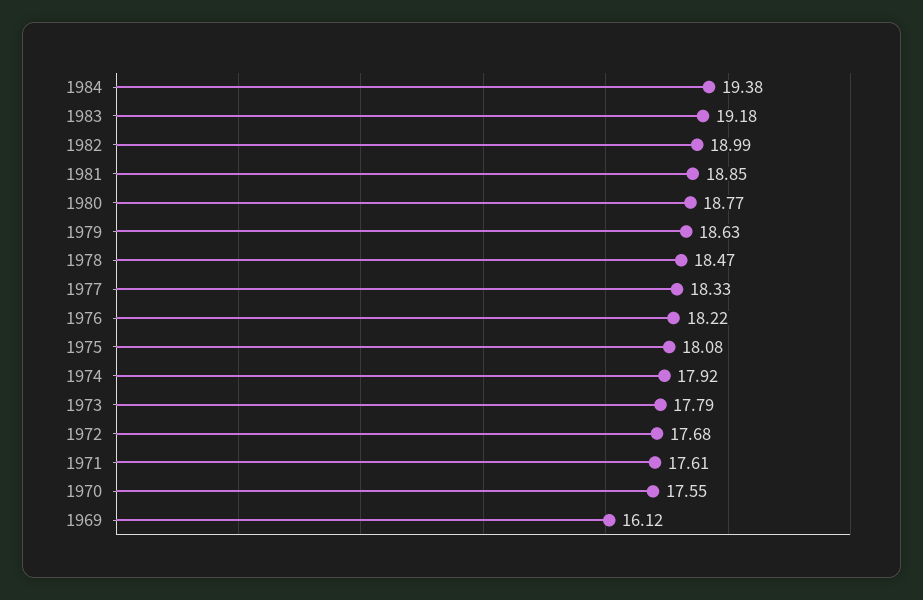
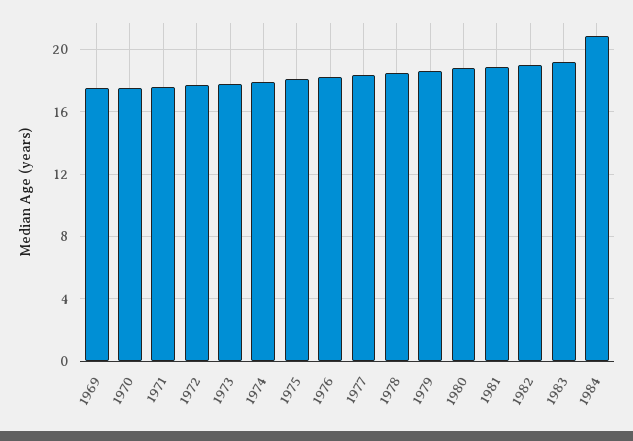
  {
-   "1984": 19.38,
+   "1984": 21,
    "1983": 19.18,
    "1982": 18.99,
    "1981": 18.85,
    "1980": 18.77,
    "1979": 18.63,
    "1978": 18.47,
    "1977": 18.33,
    "1976": 18.22,
    "1975": 18.08,
    "1974": 17.92,
    "1973": 17.79,
    "1972": 17.68,
    "1971": 17.61,
    "1970": 17.55,
-   "1969": 16.12
+   "1969": 17.5
  }

